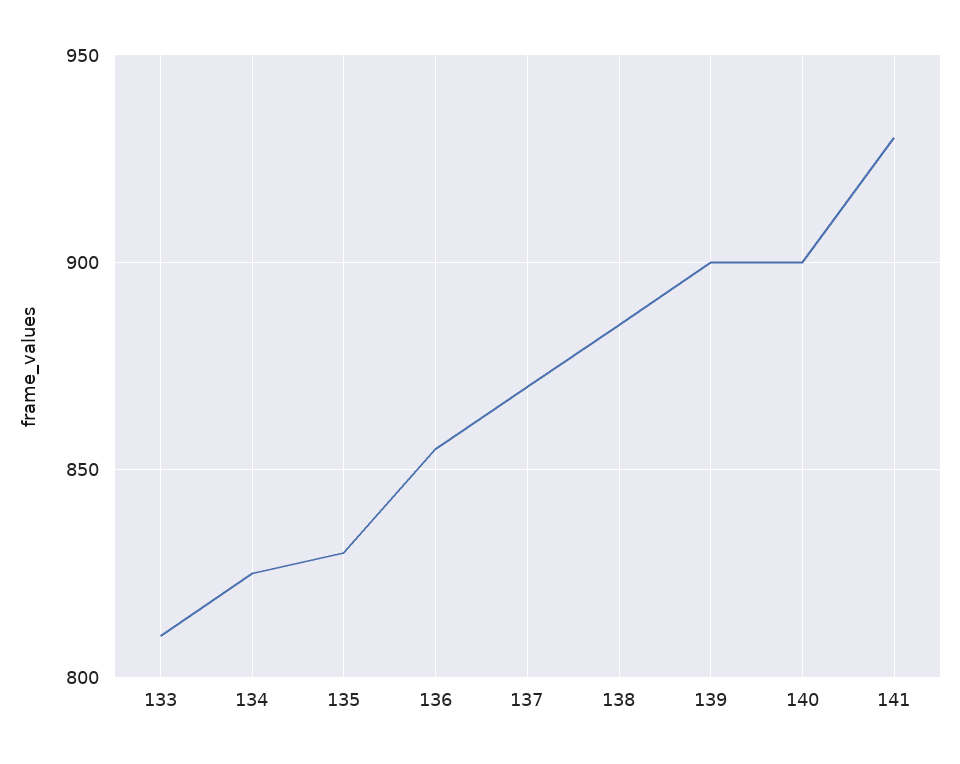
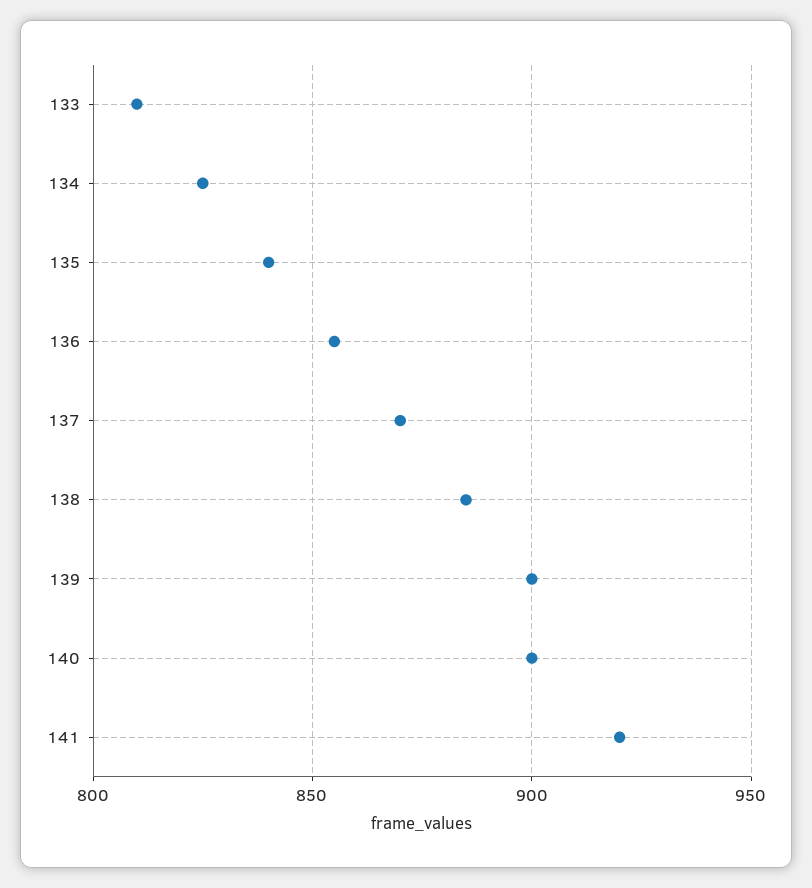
  {
    "133": 810,
    "134": 825,
-   "135": 830,
+   "135": 840,
    "136": 855,
    "137": 870,
    "138": 885,
    "139": 900,
    "140": 900,
-   "141": 930
+   "141": 920
  }

